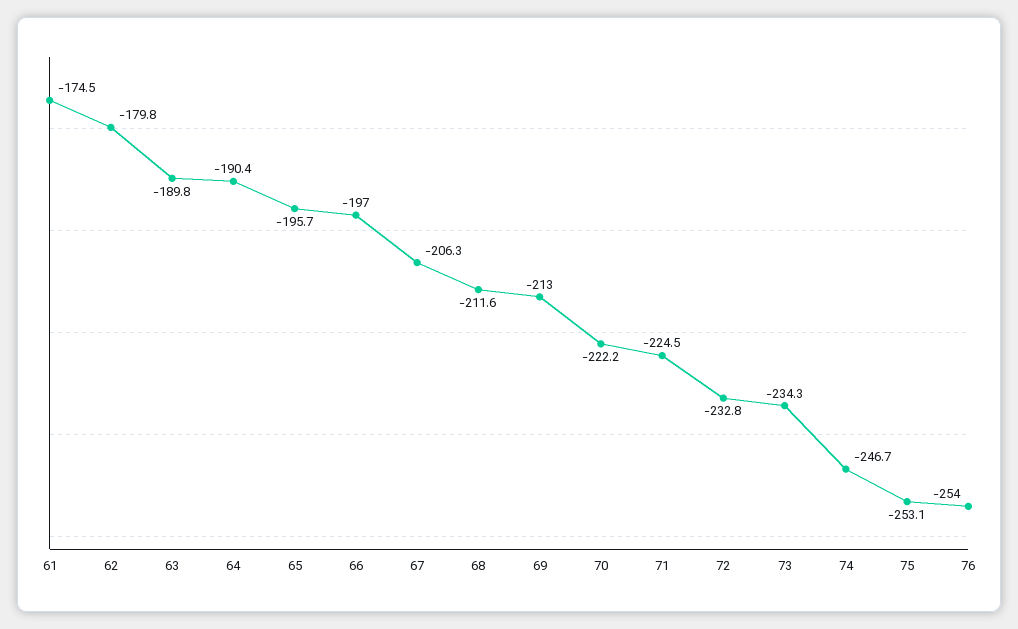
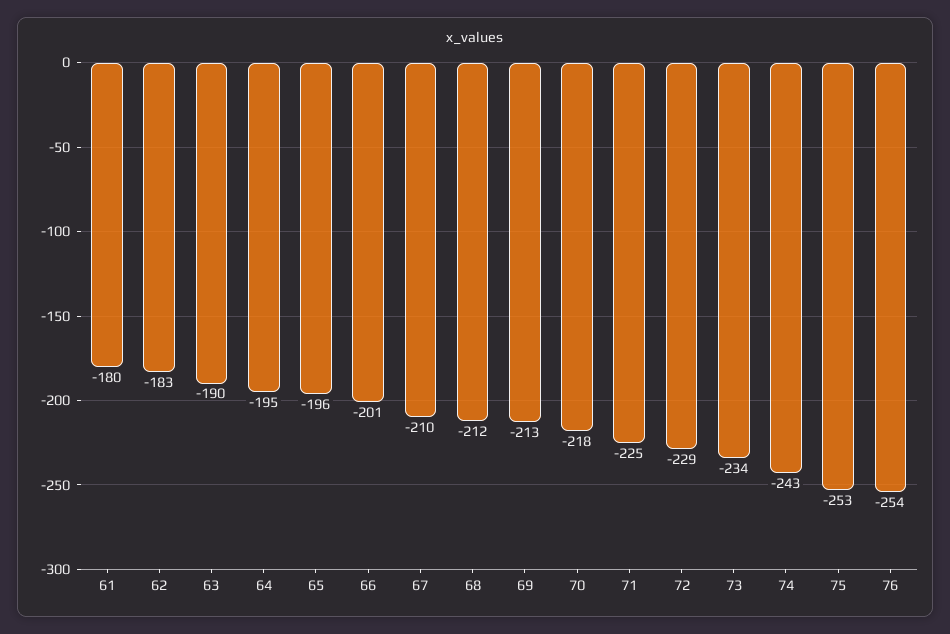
  {
-   "61": -174.5,
+   "61": -180,
-   "62": -179.8,
+   "62": -183,
    "63": -189.8,
-   "64": -190.4,
+   "64": -195,
    "65": -195.7,
-   "66": -197,
+   "66": -201,
-   "67": -206.3,
+   "67": -210,
    "68": -211.6,
    "69": -213,
-   "70": -222.2,
+   "70": -218,
    "71": -224.5,
-   "72": -232.8,
+   "72": -229,
    "73": -234.3,
-   "74": -246.7,
+   "74": -243,
    "75": -253.1,
    "76": -254
  }

